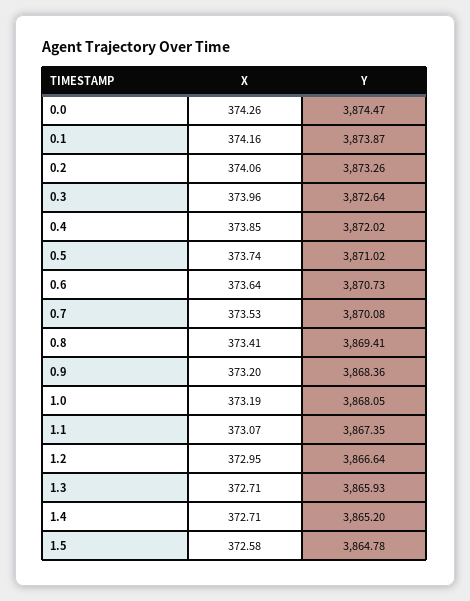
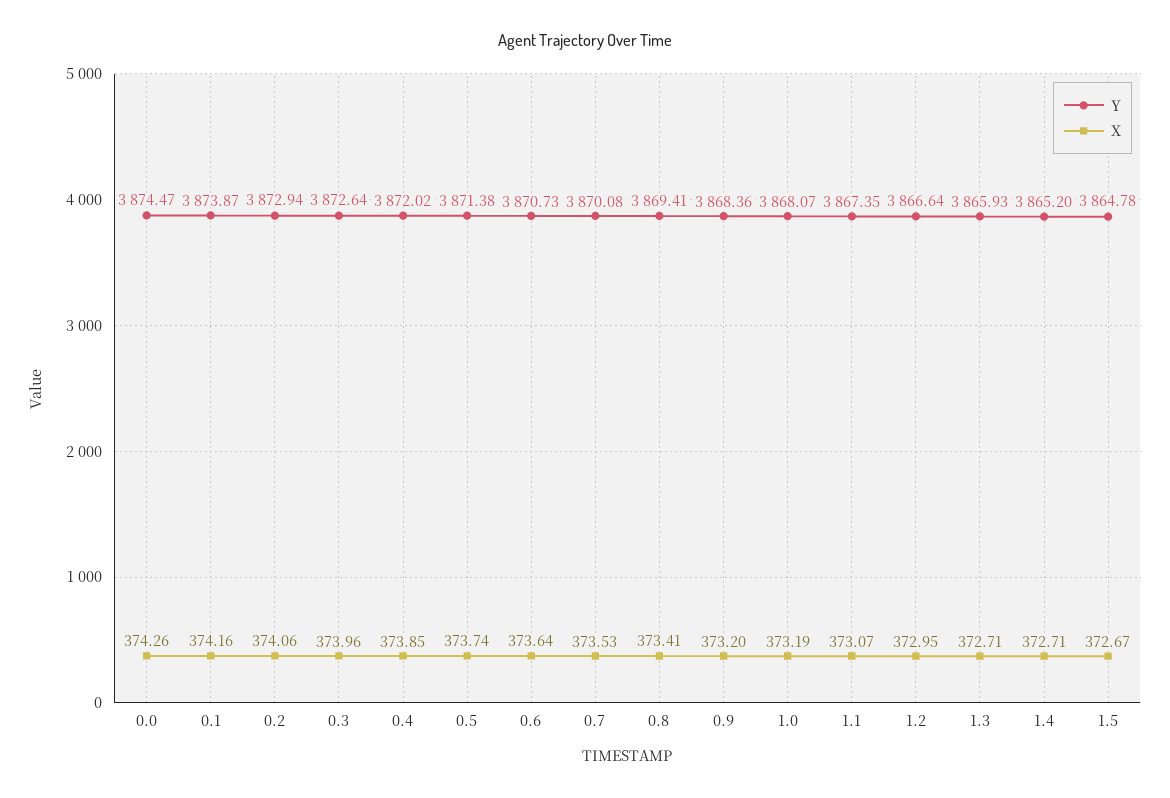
  {
    "X": {
      "0.0": 374.26,
      "0.1": 374.16,
      "0.2": 374.06,
      "0.3": 373.96,
      "0.4": 373.85,
      "0.5": 373.74,
      "0.6": 373.64,
      "0.7": 373.53,
      "0.8": 373.41,
      "0.9": 373.2,
      "1.0": 373.19,
      "1.1": 373.07,
      "1.2": 372.95,
      "1.3": 372.71,
      "1.4": 372.71,
-     "1.5": 372.58
+     "1.5": 372.67
    },
    "Y": {
      "0.0": 3874.47,
      "0.1": 3873.87,
-     "0.2": 3873.26,
+     "0.2": 3872.94,
      "0.3": 3872.64,
      "0.4": 3872.02,
-     "0.5": 3871.02,
+     "0.5": 3871.38,
      "0.6": 3870.73,
      "0.7": 3870.08,
      "0.8": 3869.41,
      "0.9": 3868.36,
-     "1.0": 3868.05,
+     "1.0": 3868.07,
      "1.1": 3867.35,
      "1.2": 3866.64,
      "1.3": 3865.93,
      "1.4": 3865.2,
      "1.5": 3864.78
    }
  }

